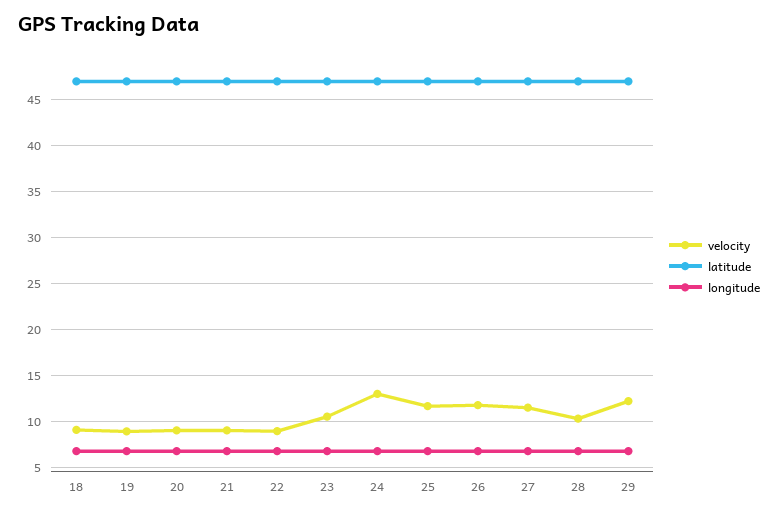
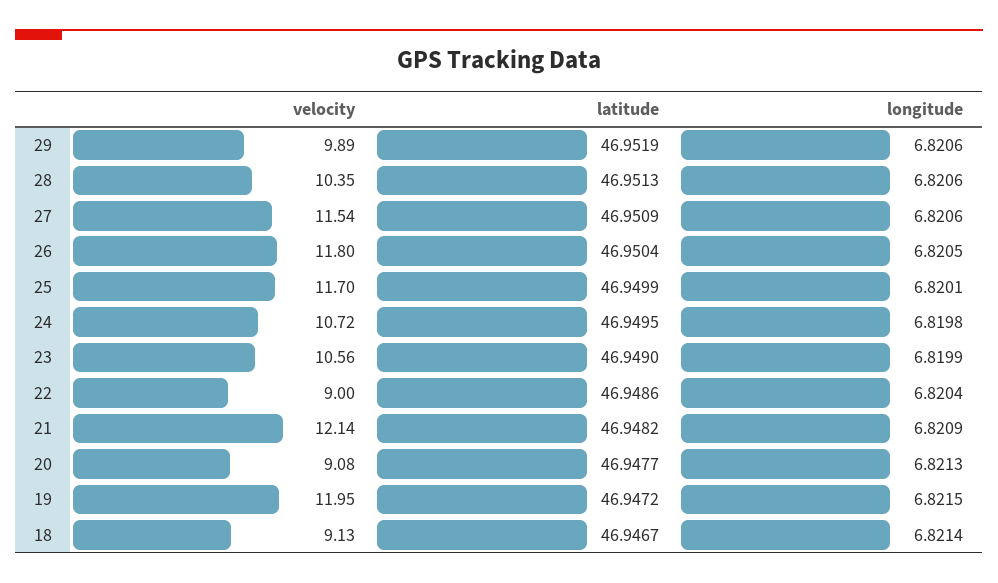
  {
    "velocity": {
      "18": 9.13,
-     "19": 9,
+     "19": 11.95,
      "20": 9.08,
-     "21": 9,
+     "21": 12.14,
      "22": 9,
      "23": 10.56,
-     "24": 13,
+     "24": 10.72,
      "25": 11.7,
      "26": 11.8,
      "27": 11.54,
      "28": 10.35,
-     "29": 12
+     "29": 9.89
    },
    "latitude": {
      "18": 46.9467,
      "19": 46.9472,
      "20": 46.9477,
      "21": 46.9482,
      "22": 46.9486,
      "23": 46.949,
      "24": 46.9495,
      "25": 46.9499,
      "26": 46.9504,
      "27": 46.9509,
      "28": 46.9513,
      "29": 46.9519
    },
    "longitude": {
      "18": 6.8214,
      "19": 6.8215,
      "20": 6.8213,
      "21": 6.8209,
      "22": 6.8204,
      "23": 6.8199,
      "24": 6.8198,
      "25": 6.8201,
      "26": 6.8205,
      "27": 6.8206,
      "28": 6.8206,
      "29": 6.8206
    }
  }

